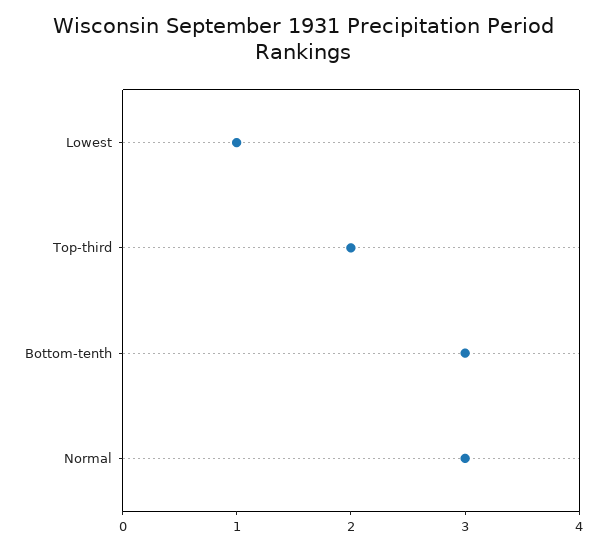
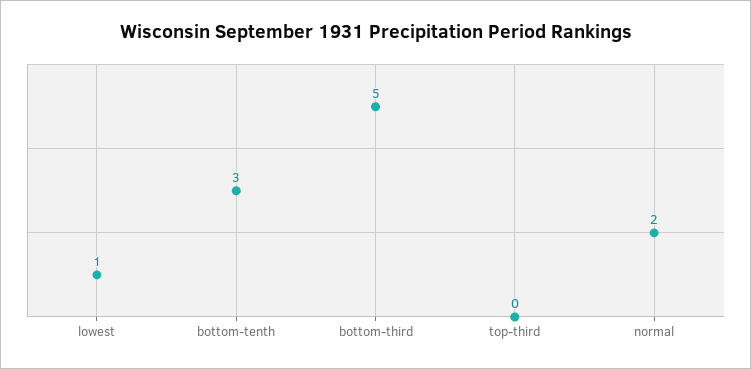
  {
    "Lowest": 1,
-   "Top-third": 2,
+   "Top-third": 0,
    "Bottom-tenth": 3,
-   "Normal": 3
+   "Normal": 2,
+   "bottom-third": 5
  }

